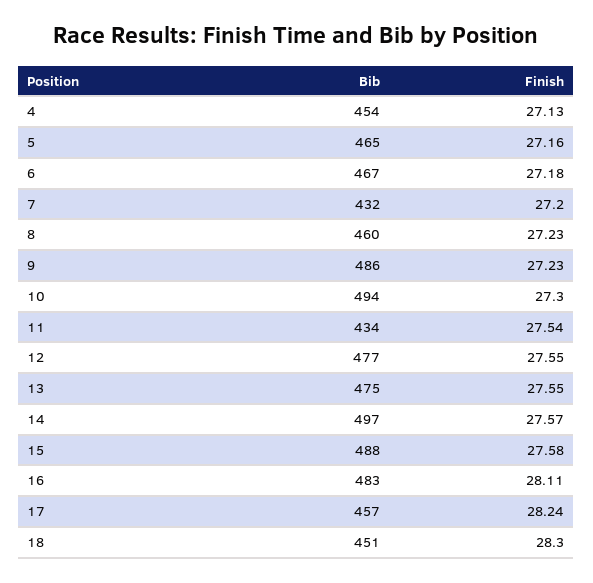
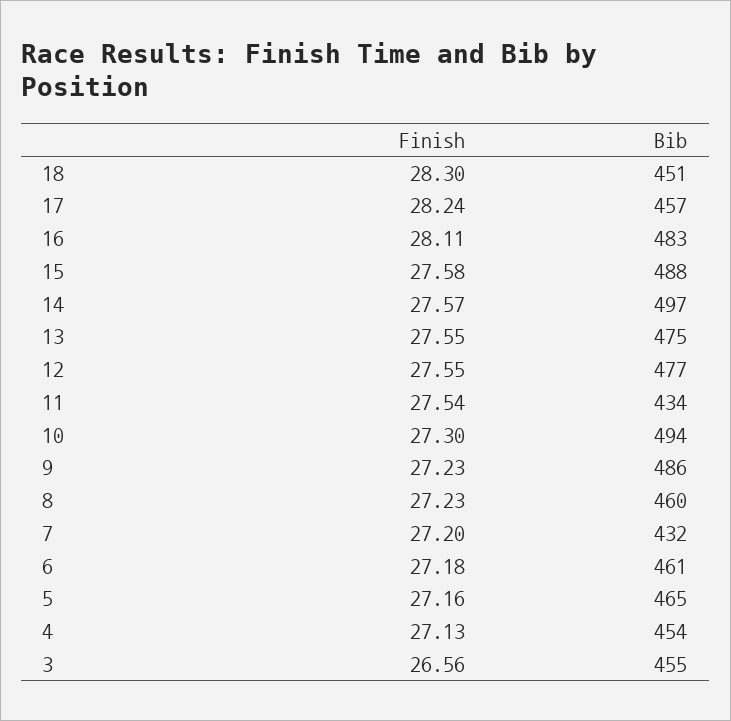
  {
    "Bib": {
      "4": 454,
      "5": 465,
-     "6": 467,
+     "6": 461,
      "7": 432,
      "8": 460,
      "9": 486,
      "10": 494,
      "11": 434,
      "12": 477,
      "13": 475,
      "14": 497,
      "15": 488,
      "16": 483,
      "17": 457,
-     "18": 451
+     "18": 451,
+     "3": 455
    },
    "Finish": {
      "4": 27.13,
      "5": 27.16,
      "6": 27.18,
      "7": 27.2,
      "8": 27.23,
      "9": 27.23,
      "10": 27.3,
      "11": 27.54,
      "12": 27.55,
      "13": 27.55,
      "14": 27.57,
      "15": 27.58,
      "16": 28.11,
      "17": 28.24,
-     "18": 28.3
+     "18": 28.3,
+     "3": 26.56
    }
  }

